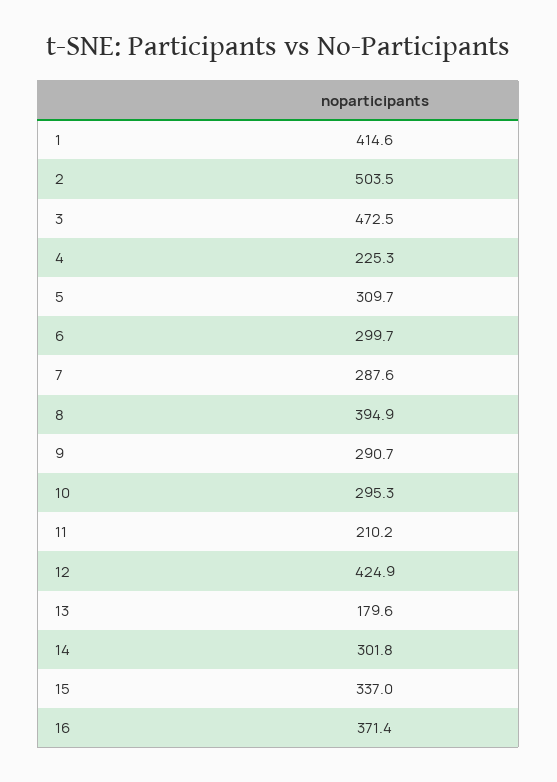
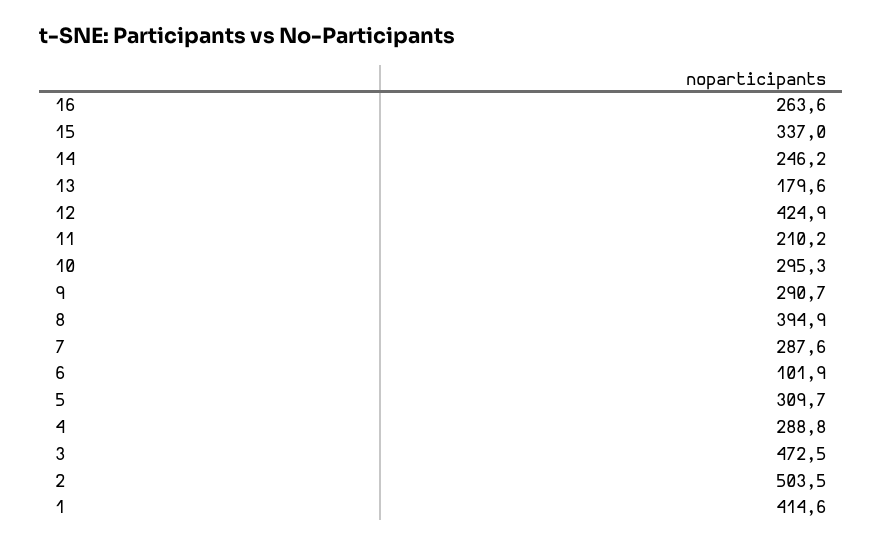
  {
    "1": 414.6,
    "2": 503.5,
    "3": 472.5,
-   "4": 225.3,
+   "4": 288.8,
    "5": 309.7,
-   "6": 299.7,
+   "6": 101.9,
    "7": 287.6,
    "8": 394.9,
    "9": 290.7,
    "10": 295.3,
    "11": 210.2,
    "12": 424.9,
    "13": 179.6,
-   "14": 301.8,
+   "14": 246.2,
    "15": 337,
-   "16": 371.4
+   "16": 263.6
  }

